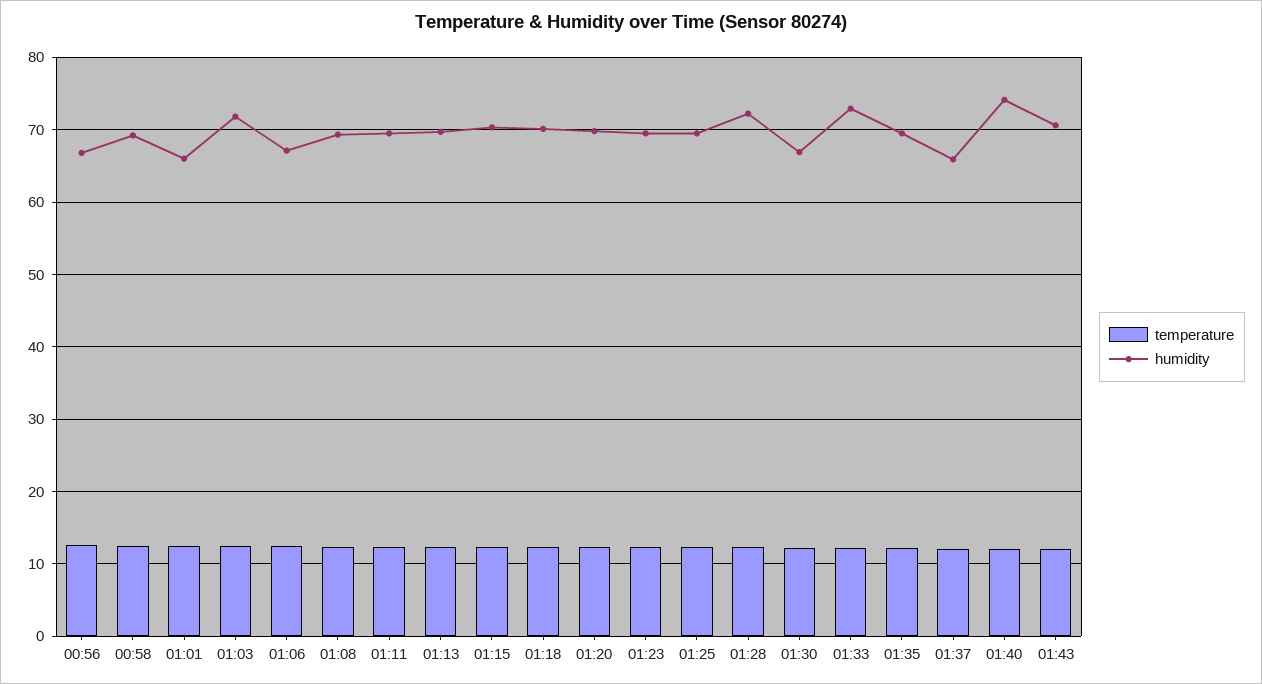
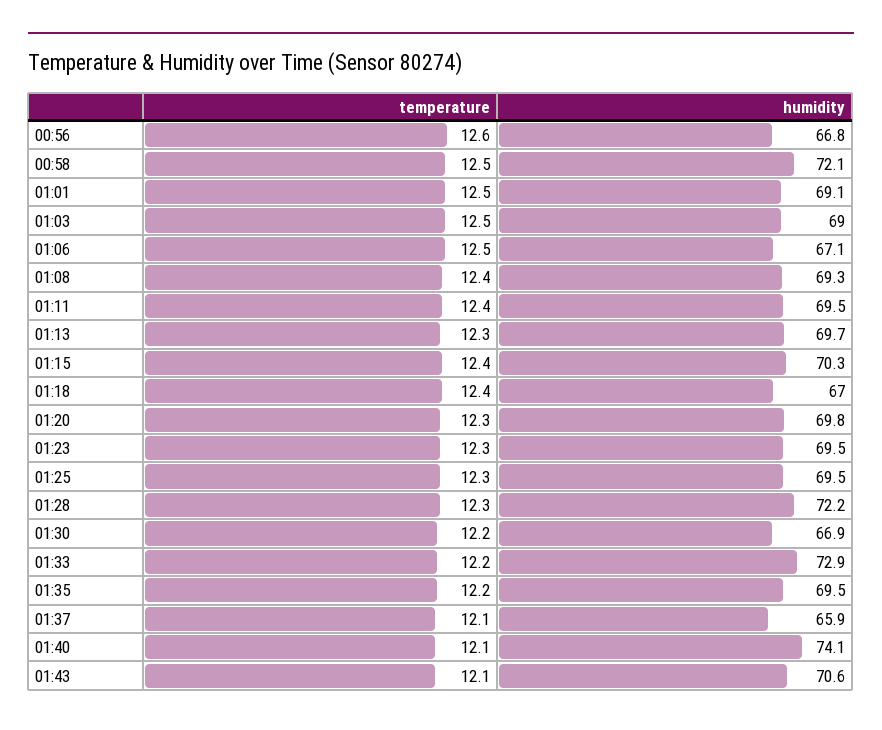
  {
    "temperature": {
      "00:56": 12.6,
      "00:58": 12.5,
      "01:01": 12.5,
      "01:03": 12.5,
      "01:06": 12.5,
      "01:08": 12.4,
      "01:11": 12.4,
      "01:13": 12.3,
      "01:15": 12.4,
      "01:18": 12.4,
      "01:20": 12.3,
      "01:23": 12.3,
      "01:25": 12.3,
      "01:28": 12.3,
      "01:30": 12.2,
      "01:33": 12.2,
      "01:35": 12.2,
      "01:37": 12.1,
      "01:40": 12.1,
      "01:43": 12.1
    },
    "humidity": {
      "00:56": 66.8,
-     "00:58": 69,
+     "00:58": 72.1,
-     "01:01": 66,
+     "01:01": 69.1,
-     "01:03": 72,
+     "01:03": 69,
      "01:06": 67.1,
      "01:08": 69.3,
      "01:11": 69.5,
      "01:13": 69.7,
      "01:15": 70.3,
-     "01:18": 70,
+     "01:18": 67,
      "01:20": 69.8,
      "01:23": 69.5,
      "01:25": 69.5,
      "01:28": 72.2,
      "01:30": 66.9,
      "01:33": 72.9,
      "01:35": 69.5,
      "01:37": 65.9,
      "01:40": 74.1,
      "01:43": 70.6
    }
  }

